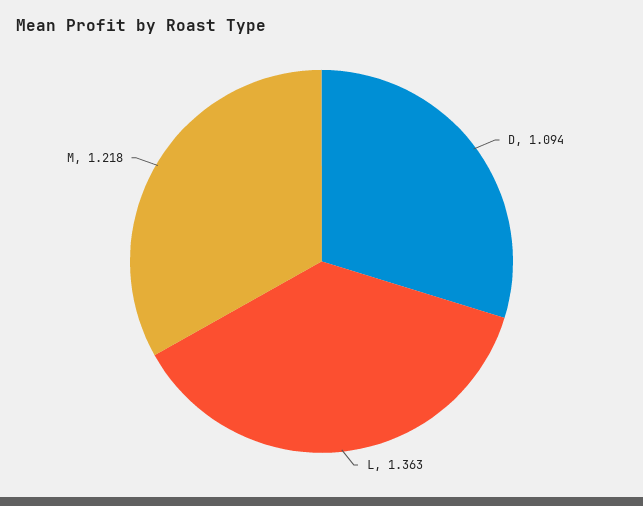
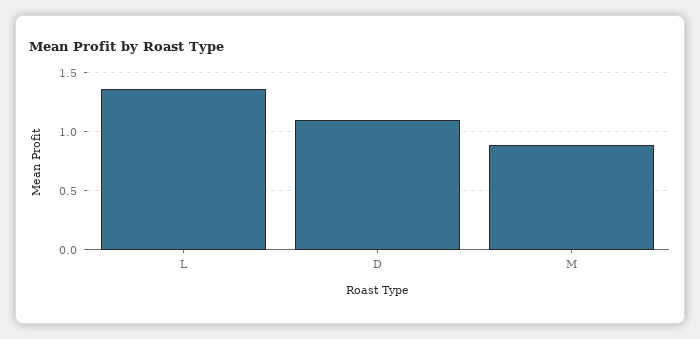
  {
    "D": 1.094,
    "L": 1.363,
-   "M": 1.218
+   "M": 0.9
  }

